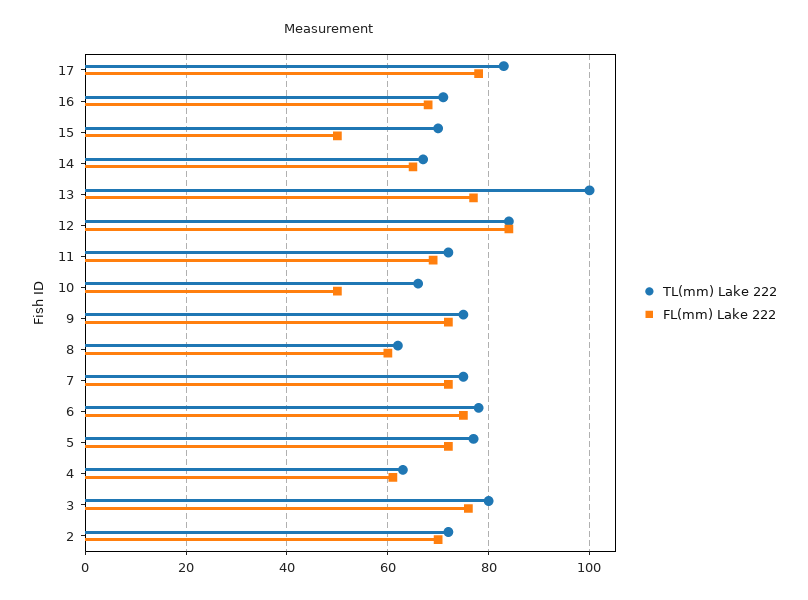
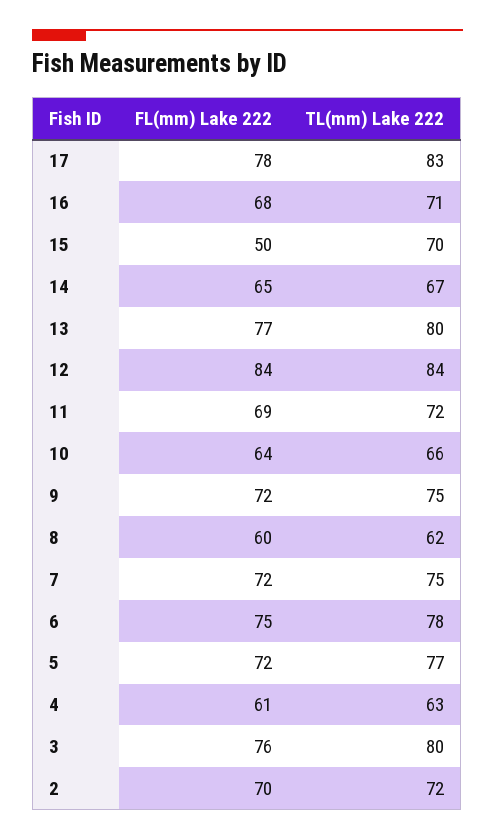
  {
    "TL(mm) Lake 222": {
      "17": 83,
      "16": 71,
      "15": 70,
      "14": 67,
-     "13": 100,
+     "13": 80,
      "12": 84,
      "11": 72,
      "10": 66,
      "9": 75,
      "8": 62,
      "7": 75,
      "6": 78,
      "5": 77,
      "4": 63,
      "3": 80,
      "2": 72
    },
    "FL(mm) Lake 222": {
      "17": 78,
      "16": 68,
      "15": 50,
      "14": 65,
      "13": 77,
      "12": 84,
      "11": 69,
-     "10": 50,
+     "10": 64,
      "9": 72,
      "8": 60,
      "7": 72,
      "6": 75,
      "5": 72,
      "4": 61,
      "3": 76,
      "2": 70
    }
  }

